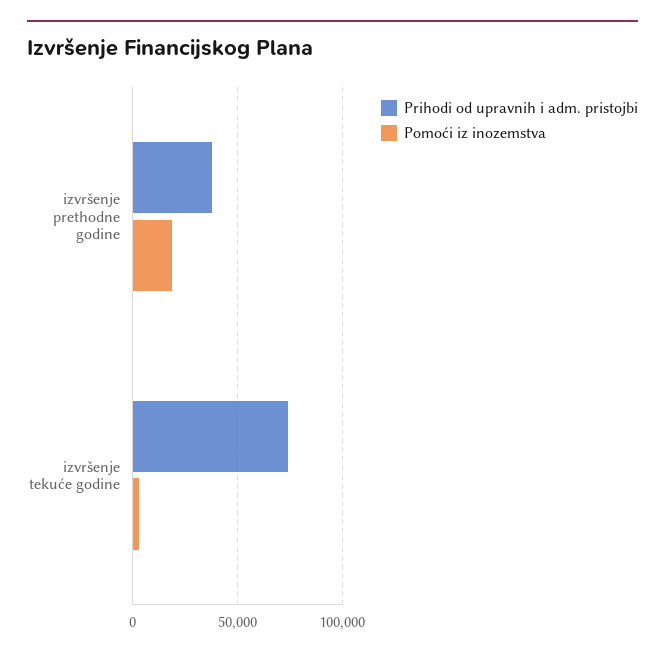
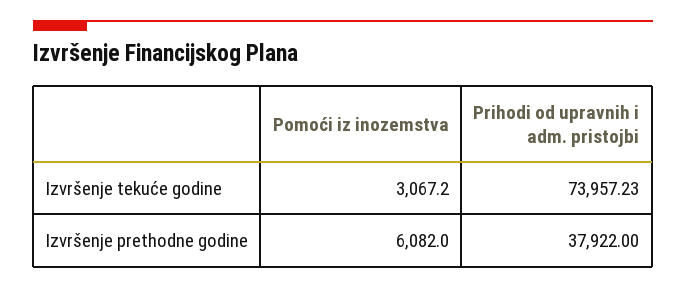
  {
    "Prihodi od upravnih i adm. pristojbi": {
      "izvršenje prethodne godine": 37922,
      "izvršenje tekuće godine": 73957.23
    },
    "Pomoći iz inozemstva": {
-     "izvršenje prethodne godine": 20000,
+     "izvršenje prethodne godine": 6082,
      "izvršenje tekuće godine": 3067.2
    }
  }

